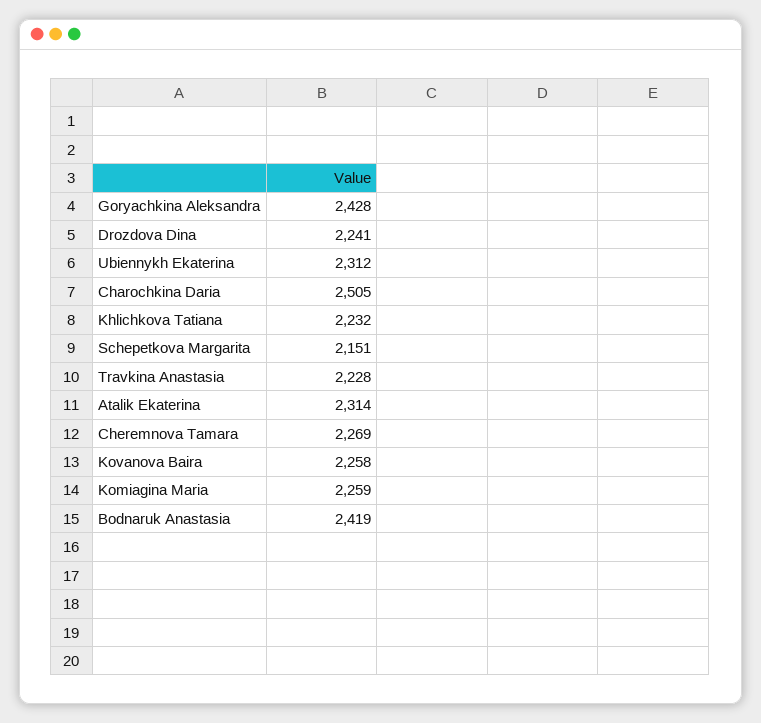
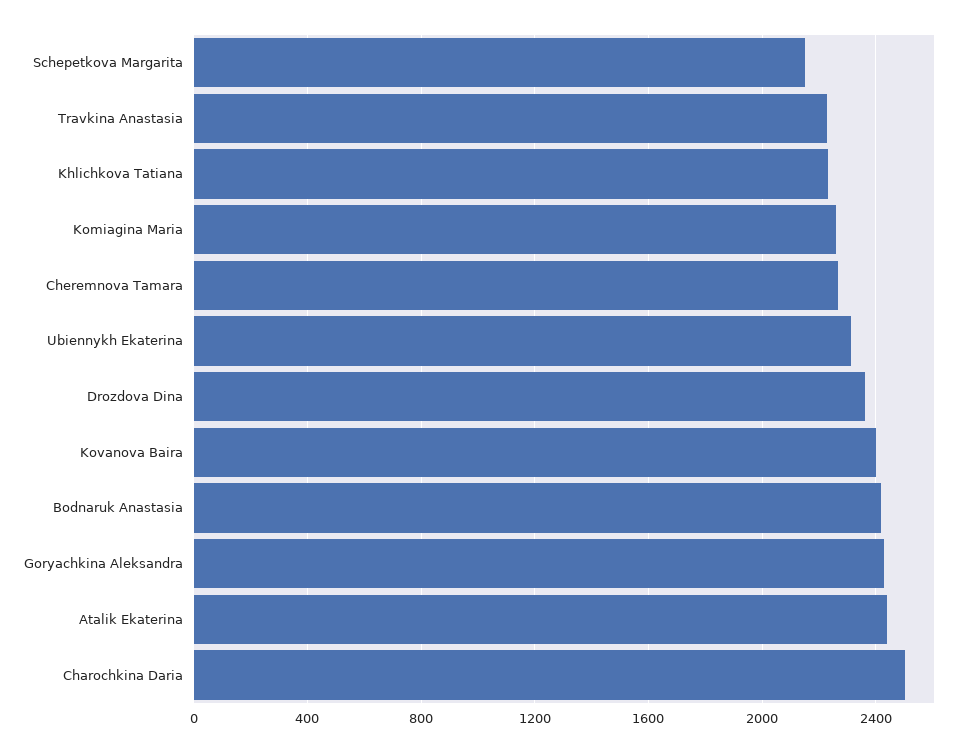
  {
    "Goryachkina Aleksandra": 2428,
-   "Drozdova Dina": 2241,
+   "Drozdova Dina": 2350,
    "Ubiennykh Ekaterina": 2312,
    "Charochkina Daria": 2505,
    "Khlichkova Tatiana": 2232,
    "Schepetkova Margarita": 2151,
    "Travkina Anastasia": 2228,
-   "Atalik Ekaterina": 2314,
+   "Atalik Ekaterina": 2450,
    "Cheremnova Tamara": 2269,
-   "Kovanova Baira": 2258,
+   "Kovanova Baira": 2400,
    "Komiagina Maria": 2259,
    "Bodnaruk Anastasia": 2419
  }

